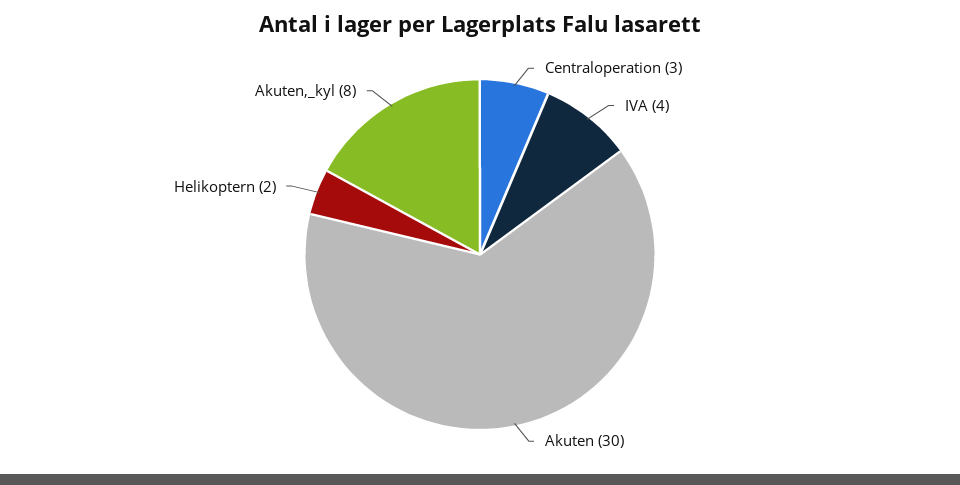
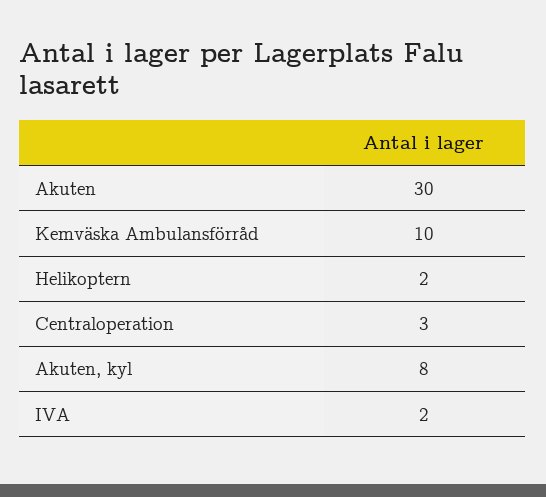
  {
    "Centraloperation": 3,
-   "IVA": 4,
+   "IVA": 2,
    "Akuten": 30,
    "Helikoptern": 2,
-   "Akuten,_kyl": 8
+   "Akuten,_kyl": 8,
+   "Kemväska Ambulansförråd": 10
  }

